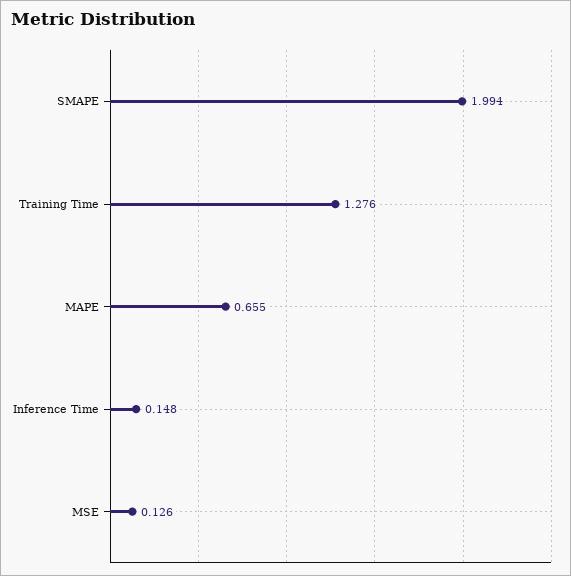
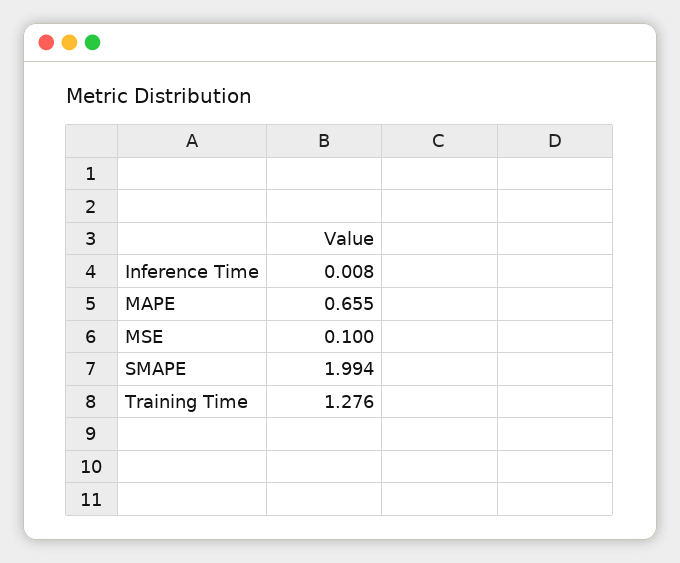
  {
    "SMAPE": 1.994,
    "Training Time": 1.276,
    "MAPE": 0.655,
-   "Inference Time": 0.148,
+   "Inference Time": 0.008,
-   "MSE": 0.126
+   "MSE": 0.1
  }

